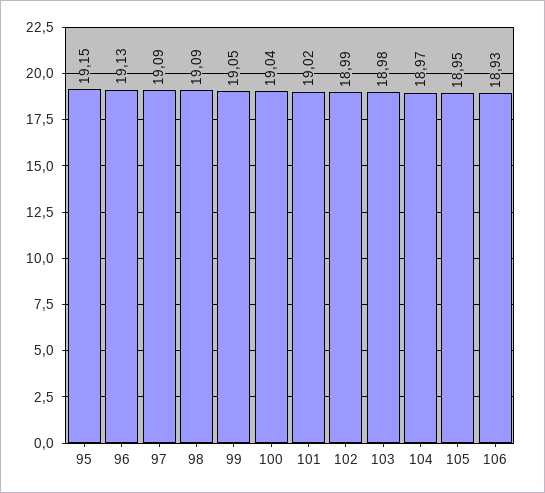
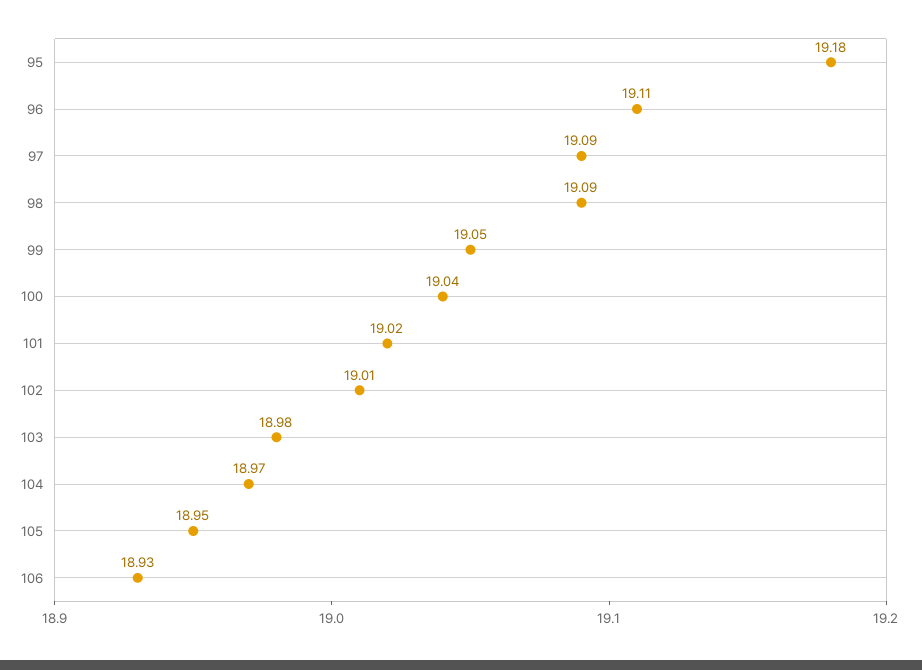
  {
-   "95": 19.15,
+   "95": 19.18,
-   "96": 19.13,
+   "96": 19.11,
    "97": 19.09,
    "98": 19.09,
    "99": 19.05,
    "100": 19.04,
    "101": 19.02,
-   "102": 18.99,
+   "102": 19.01,
    "103": 18.98,
    "104": 18.97,
    "105": 18.95,
    "106": 18.93
  }

